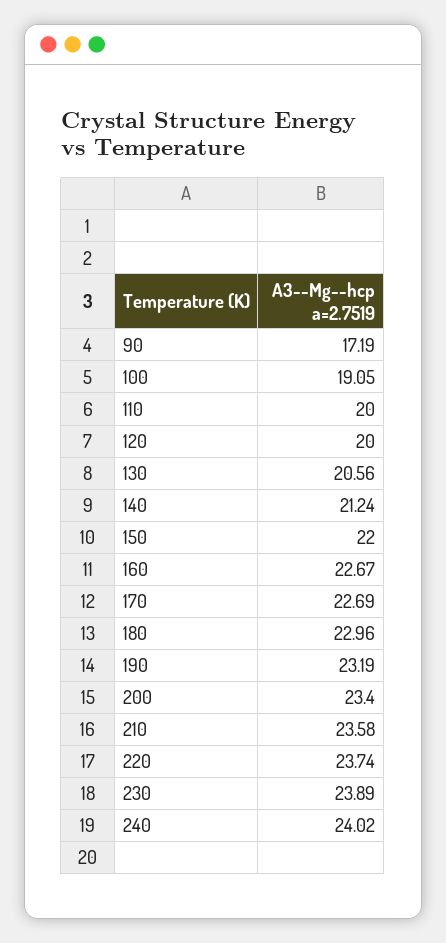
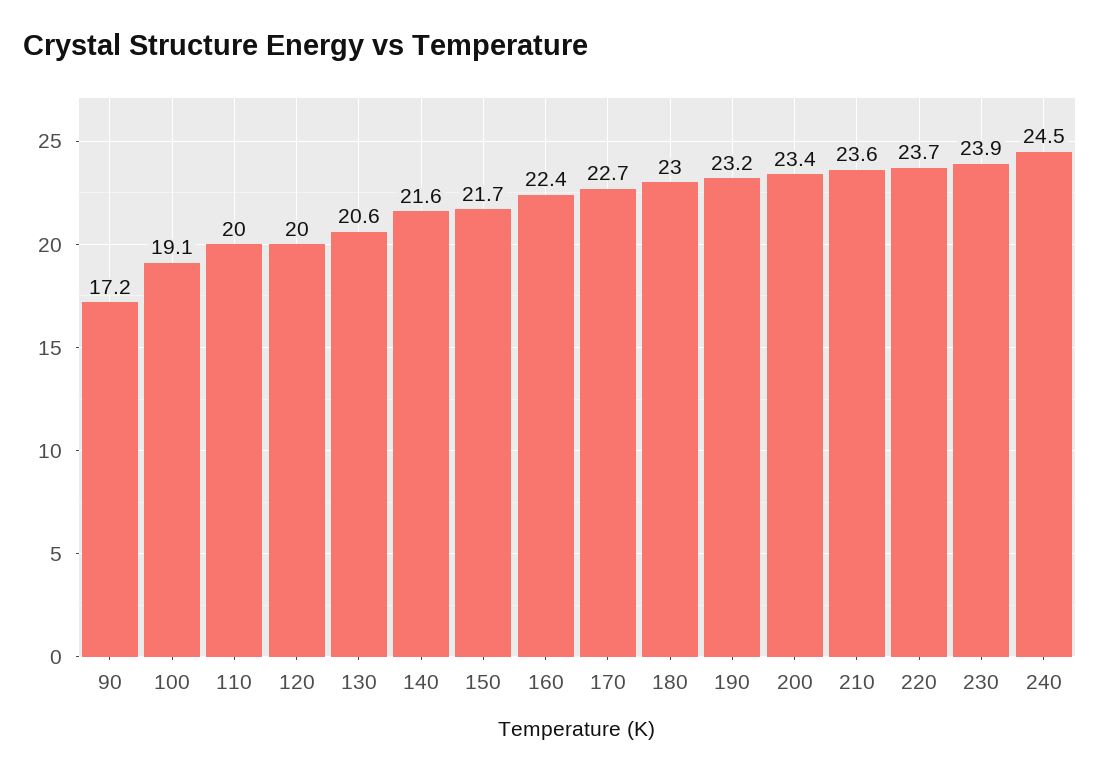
  {
    "90": 17.19,
    "100": 19.05,
    "110": 20,
    "120": 20,
    "130": 20.56,
-   "140": 21.24,
+   "140": 21.6,
-   "150": 22,
+   "150": 21.7,
-   "160": 22.67,
+   "160": 22.4,
    "170": 22.69,
    "180": 22.96,
    "190": 23.19,
    "200": 23.4,
    "210": 23.58,
    "220": 23.74,
    "230": 23.89,
-   "240": 24.02
+   "240": 24.5
  }

